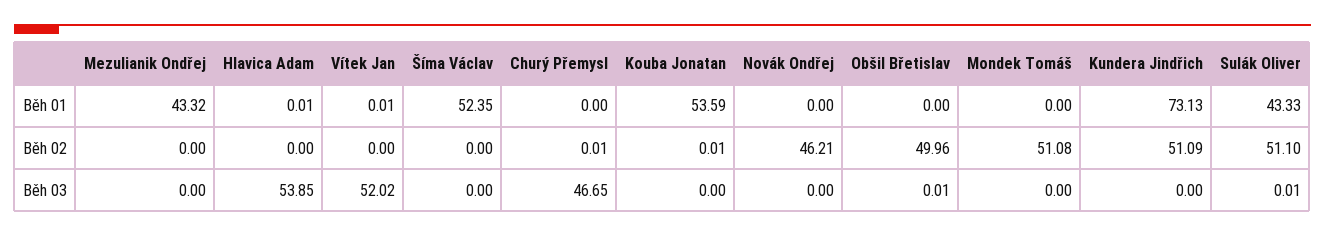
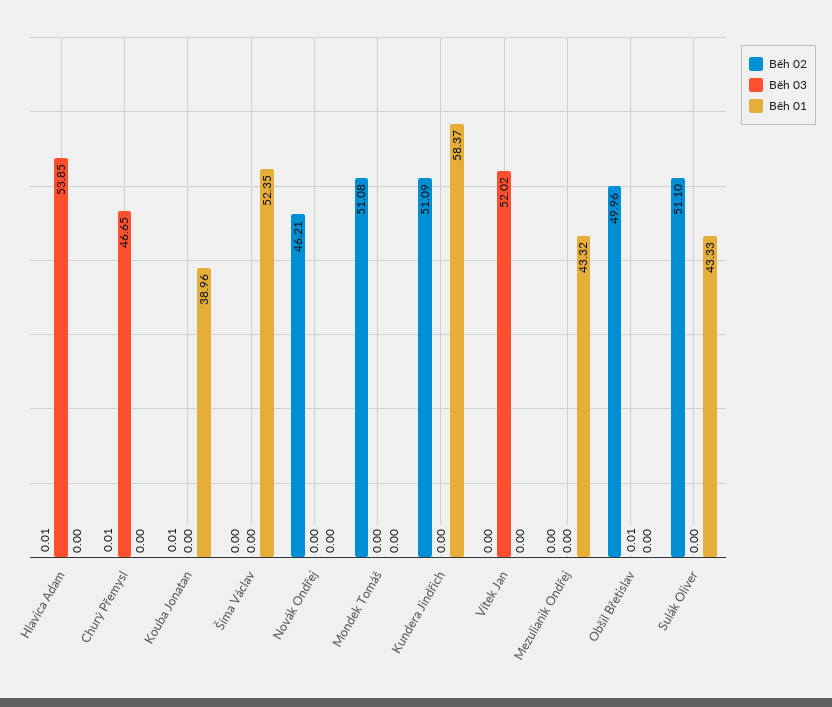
  {
    "Běh 01": {
      "Mezulianik Ondřej": 43.32,
-     "Hlavica Adam": 0.01,
+     "Hlavica Adam": 0,
-     "Vítek Jan": 0.01,
+     "Vítek Jan": 0,
      "Šíma Václav": 52.35,
      "Churý Přemysl": 0,
-     "Kouba Jonatan": 53.59,
+     "Kouba Jonatan": 38.96,
      "Novák Ondřej": 0,
      "Obšil Břetislav": 0,
      "Mondek Tomáš": 0,
-     "Kundera Jindřich": 73.13,
+     "Kundera Jindřich": 58.37,
      "Sulák Oliver": 43.33
    },
    "Běh 02": {
      "Mezulianik Ondřej": 0,
-     "Hlavica Adam": 0,
+     "Hlavica Adam": 0.01,
      "Vítek Jan": 0,
      "Šíma Václav": 0,
      "Churý Přemysl": 0.01,
      "Kouba Jonatan": 0.01,
      "Novák Ondřej": 46.21,
      "Obšil Břetislav": 49.96,
      "Mondek Tomáš": 51.08,
      "Kundera Jindřich": 51.09,
      "Sulák Oliver": 51.1
    },
    "Běh 03": {
      "Mezulianik Ondřej": 0,
      "Hlavica Adam": 53.85,
      "Vítek Jan": 52.02,
      "Šíma Václav": 0,
      "Churý Přemysl": 46.65,
      "Kouba Jonatan": 0,
      "Novák Ondřej": 0,
      "Obšil Břetislav": 0.01,
      "Mondek Tomáš": 0,
      "Kundera Jindřich": 0,
-     "Sulák Oliver": 0.01
+     "Sulák Oliver": 0
    }
  }

